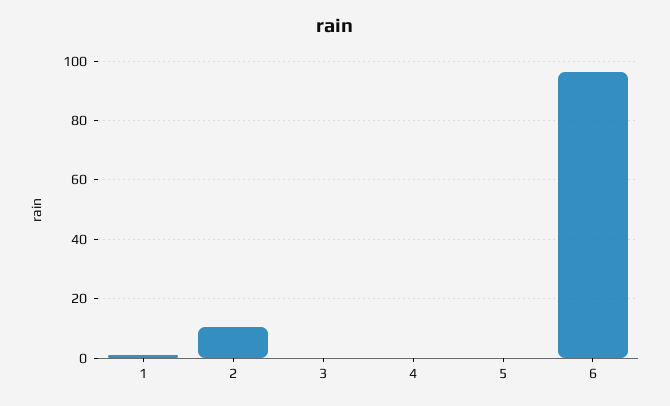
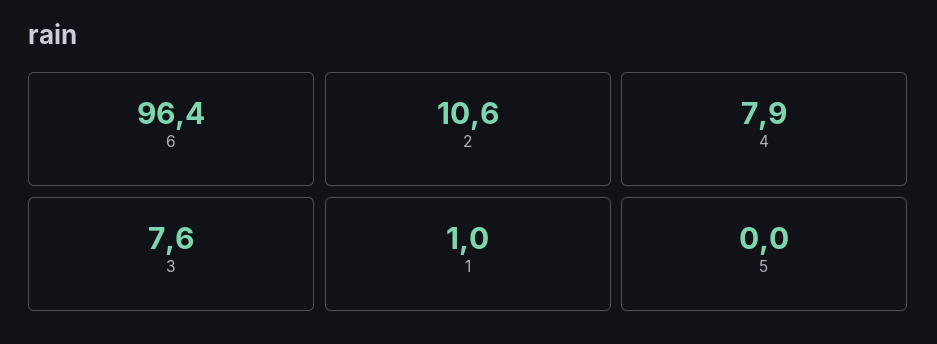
  {
    "1": 1,
    "2": 10.6,
-   "3": 0,
+   "3": 7.6,
-   "4": 0,
+   "4": 7.9,
    "5": 0,
    "6": 96.4
  }

